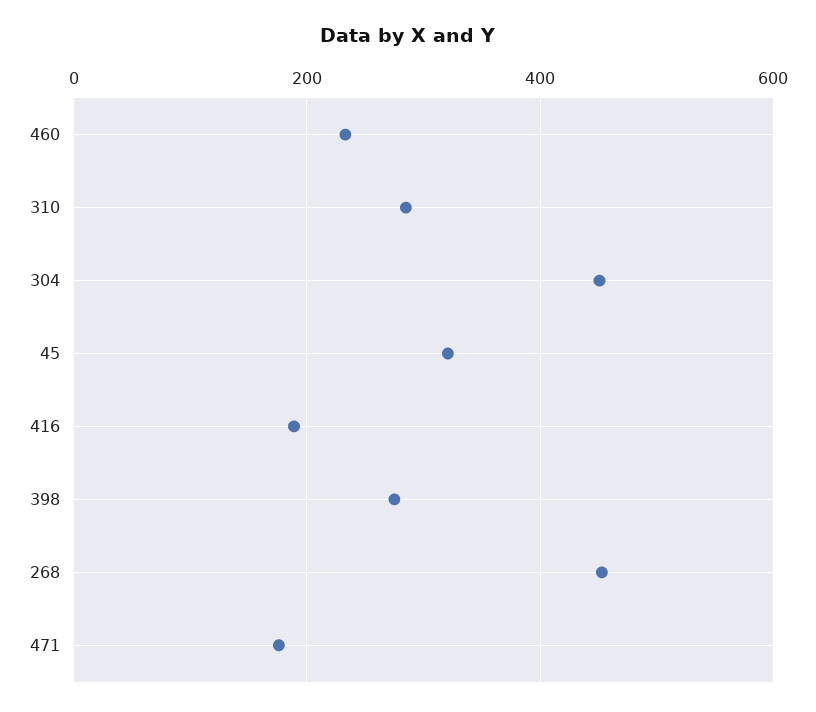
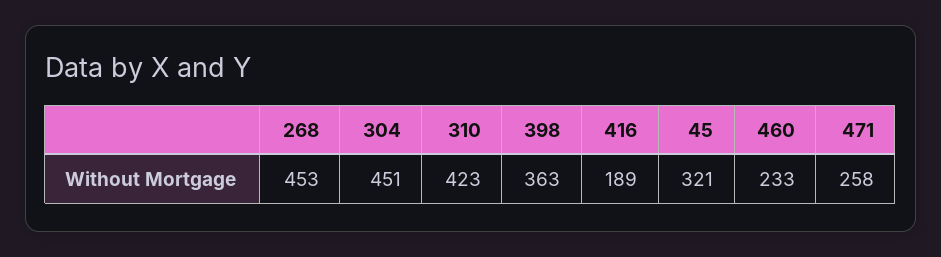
  {
    "460": 233,
-   "310": 280,
+   "310": 423,
    "304": 451,
    "45": 321,
    "416": 189,
-   "398": 280,
+   "398": 363,
    "268": 453,
-   "471": 180
+   "471": 258
  }

